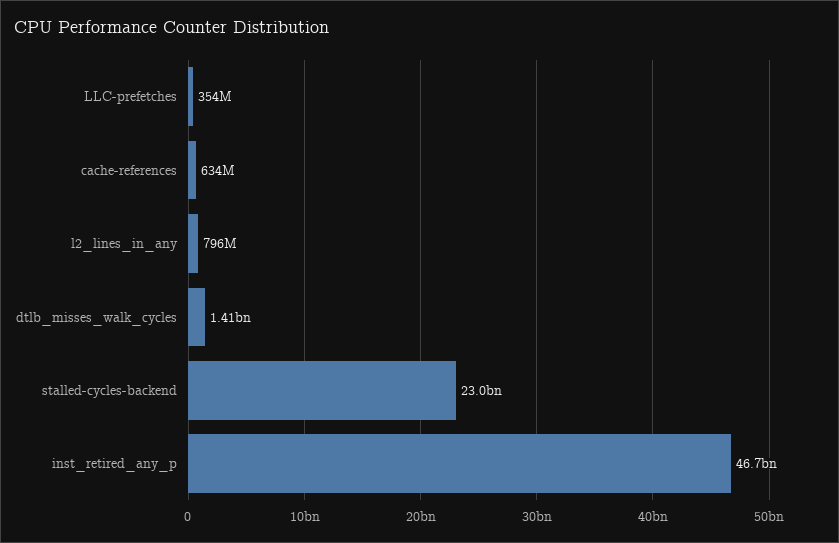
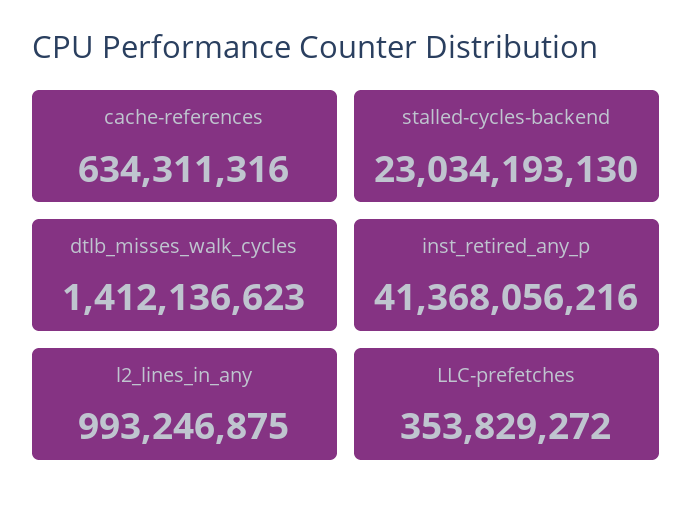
  {
    "LLC-prefetches": 353829272,
    "cache-references": 634311316,
-   "l2_lines_in_any": 796000000,
+   "l2_lines_in_any": 993246875,
    "dtlb_misses_walk_cycles": 1412136623,
    "stalled-cycles-backend": 23034193130,
-   "inst_retired_any_p": 46700000000
+   "inst_retired_any_p": 41368056216
  }

